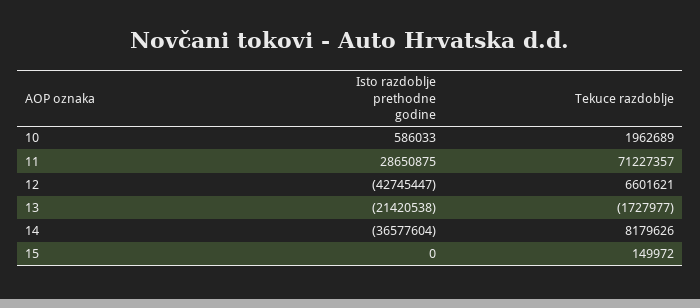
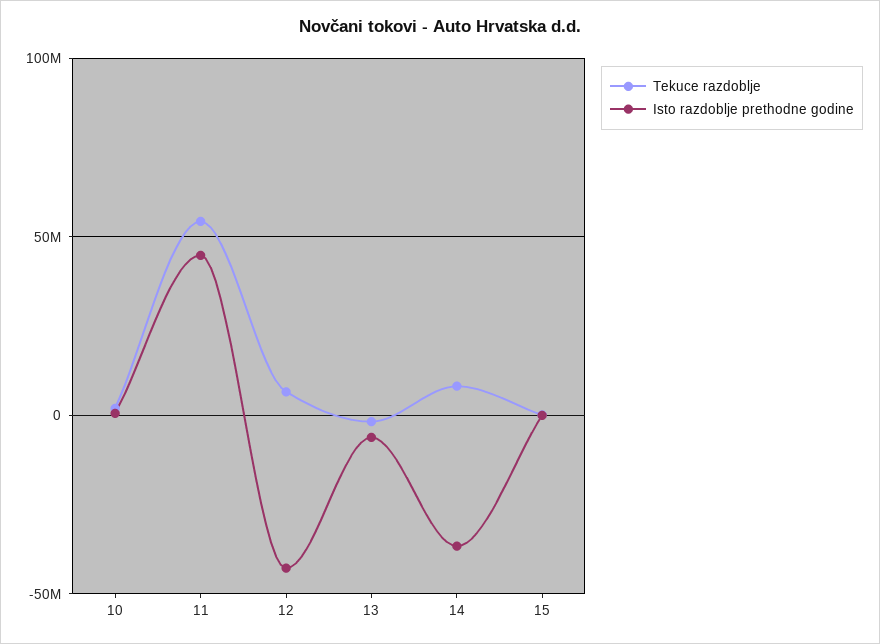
  {
    "Isto razdoblje prethodne godine": {
      "10": 586033,
-     "11": 28650875,
+     "11": 45000000,
      "12": -42745447,
-     "13": -21420538,
+     "13": -5000000,
      "14": -36577604,
      "15": 0
    },
    "Tekuce razdoblje": {
      "10": 1962689,
-     "11": 71227357,
+     "11": 55000000,
      "12": 6601621,
      "13": -1727977,
      "14": 8179626,
      "15": 149972
    }
  }

